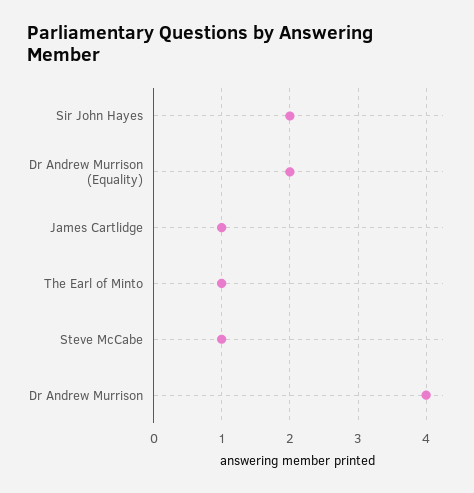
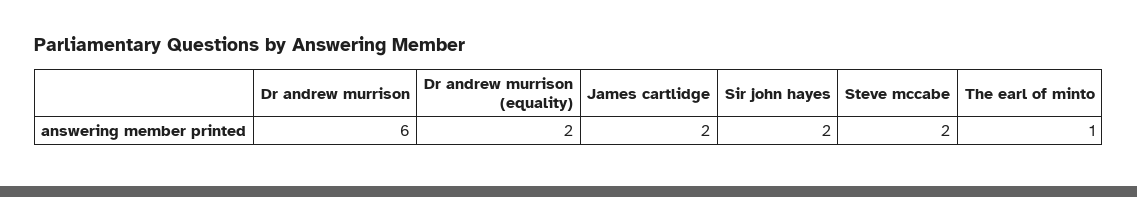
  {
    "Sir John Hayes": 2,
    "Dr Andrew Murrison (Equality)": 2,
-   "James Cartlidge": 1,
+   "James Cartlidge": 2,
    "The Earl of Minto": 1,
-   "Steve McCabe": 1,
+   "Steve McCabe": 2,
-   "Dr Andrew Murrison": 4
+   "Dr Andrew Murrison": 6
  }

